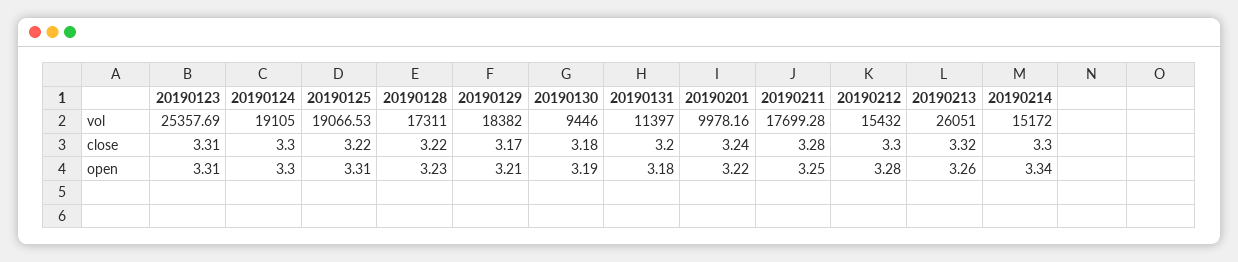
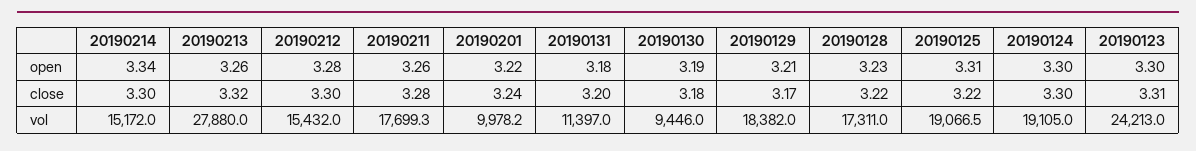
  {
    "20190123": {
-     "vol": 25357.69,
+     "vol": 24213,
      "close": 3.31,
-     "open": 3.31
+     "open": 3.3
    },
    "20190124": {
      "vol": 19105,
      "close": 3.3,
      "open": 3.3
    },
    "20190125": {
      "vol": 19066.53,
      "close": 3.22,
      "open": 3.31
    },
    "20190128": {
      "vol": 17311,
      "close": 3.22,
      "open": 3.23
    },
    "20190129": {
      "vol": 18382,
      "close": 3.17,
      "open": 3.21
    },
    "20190130": {
      "vol": 9446,
      "close": 3.18,
      "open": 3.19
    },
    "20190131": {
      "vol": 11397,
      "close": 3.2,
      "open": 3.18
    },
    "20190201": {
      "vol": 9978.16,
      "close": 3.24,
      "open": 3.22
    },
    "20190211": {
      "vol": 17699.28,
      "close": 3.28,
-     "open": 3.25
+     "open": 3.26
    },
    "20190212": {
      "vol": 15432,
      "close": 3.3,
      "open": 3.28
    },
    "20190213": {
-     "vol": 26051,
+     "vol": 27880,
      "close": 3.32,
      "open": 3.26
    },
    "20190214": {
      "vol": 15172,
      "close": 3.3,
      "open": 3.34
    }
  }

